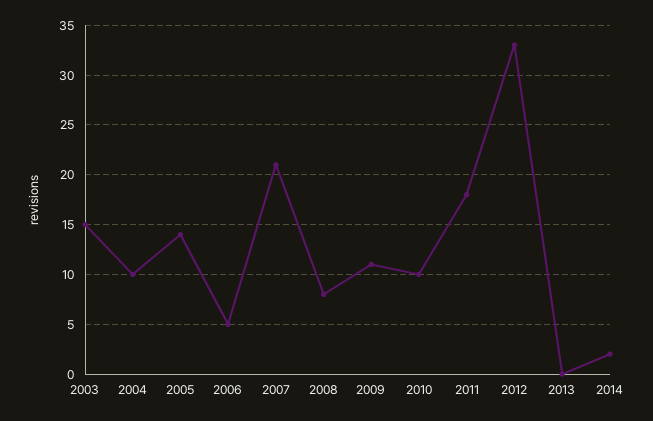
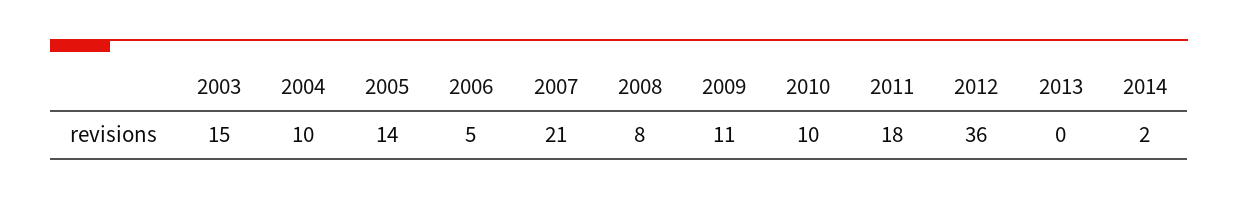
  {
    "2003": 15,
    "2004": 10,
    "2005": 14,
    "2006": 5,
    "2007": 21,
    "2008": 8,
    "2009": 11,
    "2010": 10,
    "2011": 18,
-   "2012": 33,
+   "2012": 36,
    "2013": 0,
    "2014": 2
  }

